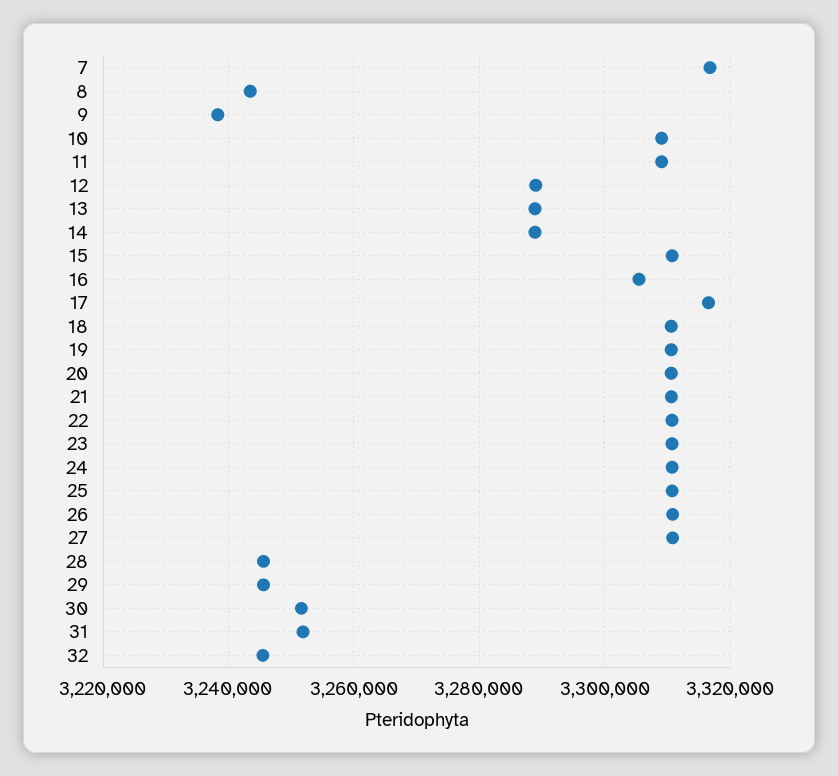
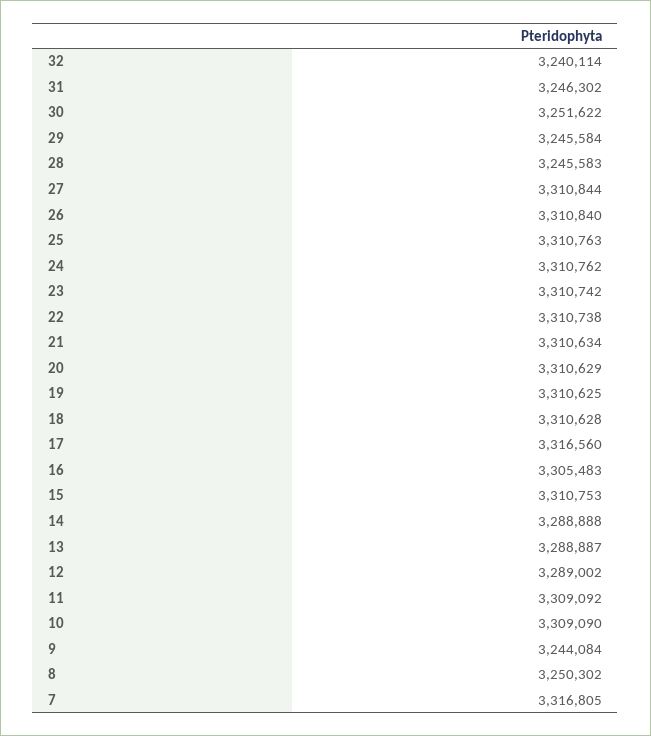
  {
    "7": 3316805,
-   "8": 3244000,
+   "8": 3250302,
-   "9": 3238000,
+   "9": 3244084,
    "10": 3309090,
    "11": 3309092,
    "12": 3289002,
    "13": 3288887,
    "14": 3288888,
    "15": 3310753,
    "16": 3305483,
    "17": 3316560,
    "18": 3310628,
    "19": 3310625,
    "20": 3310629,
    "21": 3310634,
    "22": 3310738,
    "23": 3310742,
    "24": 3310762,
    "25": 3310763,
    "26": 3310840,
    "27": 3310844,
    "28": 3245583,
    "29": 3245584,
    "30": 3251622,
-   "31": 3252000,
+   "31": 3246302,
-   "32": 3246000
+   "32": 3240114
  }

